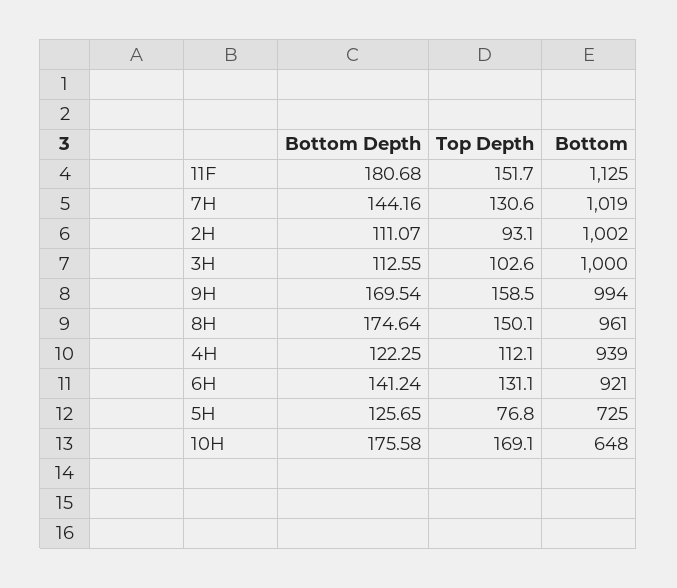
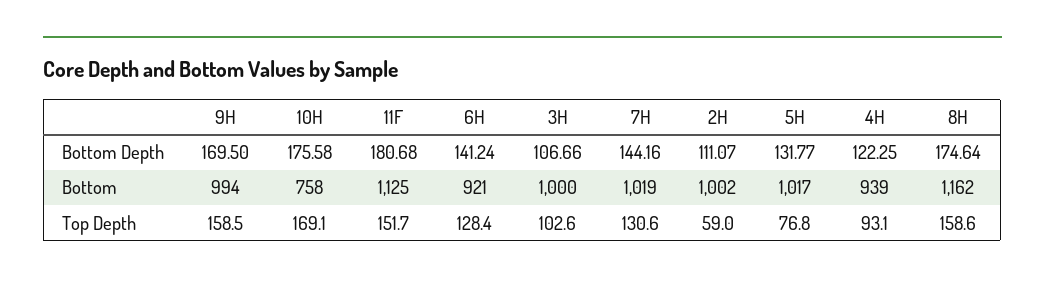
  {
    "Bottom Depth": {
      "11F": 180.68,
      "7H": 144.16,
      "2H": 111.07,
-     "3H": 112.55,
+     "3H": 106.66,
-     "9H": 169.54,
+     "9H": 169.5,
      "8H": 174.64,
      "4H": 122.25,
      "6H": 141.24,
-     "5H": 125.65,
+     "5H": 131.77,
      "10H": 175.58
    },
    "Top Depth": {
      "11F": 151.7,
      "7H": 130.6,
-     "2H": 93.1,
+     "2H": 59,
      "3H": 102.6,
      "9H": 158.5,
-     "8H": 150.1,
+     "8H": 158.6,
-     "4H": 112.1,
+     "4H": 93.1,
-     "6H": 131.1,
+     "6H": 128.4,
      "5H": 76.8,
      "10H": 169.1
    },
    "Bottom": {
      "11F": 1125,
      "7H": 1019,
      "2H": 1002,
      "3H": 1000,
      "9H": 994,
-     "8H": 961,
+     "8H": 1162,
      "4H": 939,
      "6H": 921,
-     "5H": 725,
+     "5H": 1017,
-     "10H": 648
+     "10H": 758
    }
  }

